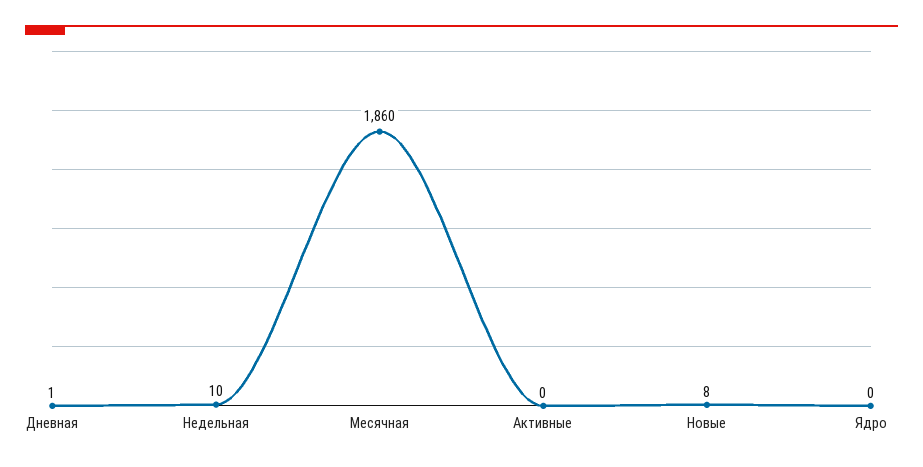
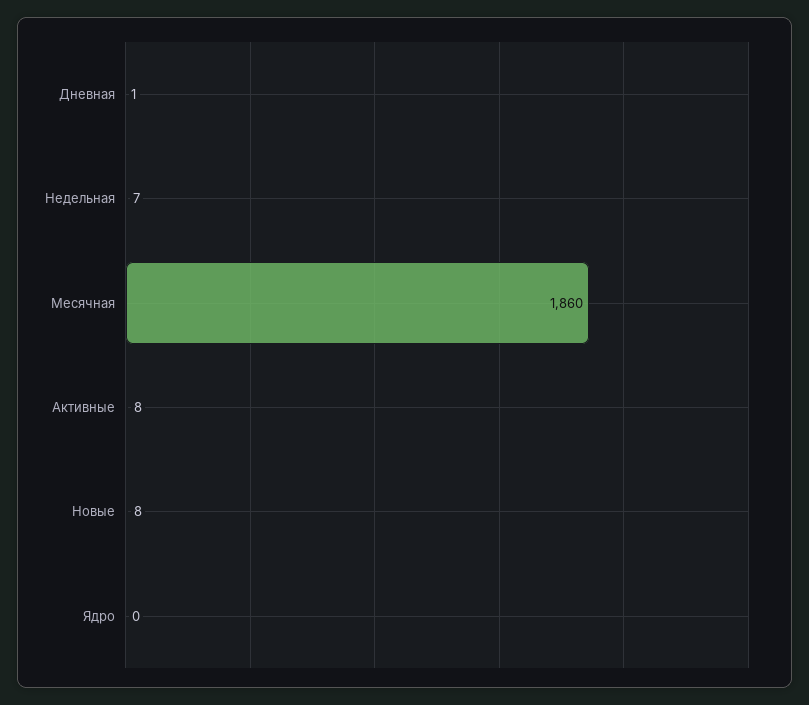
  {
    "Дневная": 1,
-   "Недельная": 10,
+   "Недельная": 7,
    "Месячная": 1860,
-   "Активные": 0,
+   "Активные": 8,
    "Новые": 8,
    "Ядро": 0
  }

